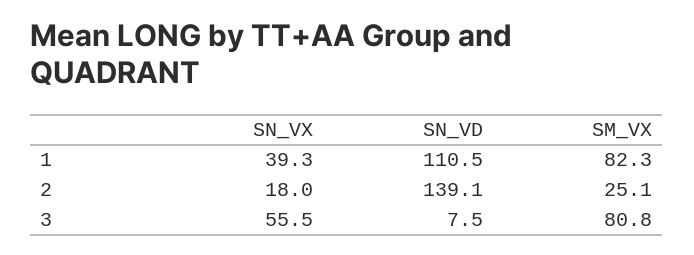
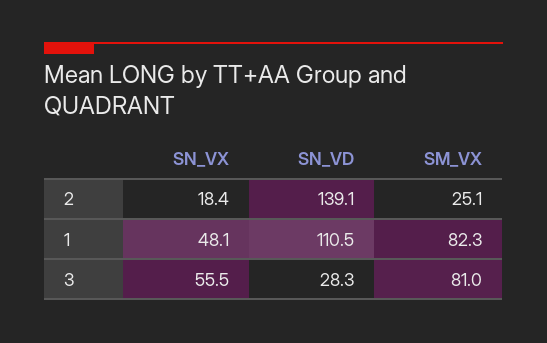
  {
    "SN_VX": {
-     "1": 39.3,
+     "1": 48.1,
-     "2": 18,
+     "2": 18.4,
      "3": 55.5
    },
    "SN_VD": {
      "1": 110.5,
      "2": 139.1,
-     "3": 7.5
+     "3": 28.3
    },
    "SM_VX": {
      "1": 82.3,
      "2": 25.1,
-     "3": 80.8
+     "3": 81
    }
  }

